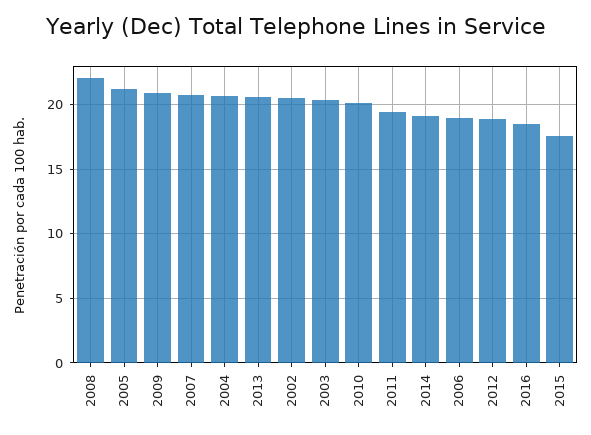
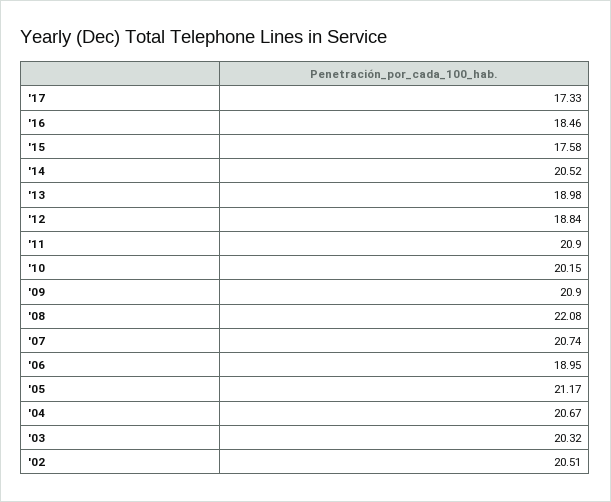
  {
    "2008": 22.08,
    "2005": 21.17,
    "2009": 20.9,
    "2007": 20.74,
    "2004": 20.67,
-   "2013": 20.5,
+   "2013": 18.98,
    "2002": 20.51,
    "2003": 20.32,
    "2010": 20.15,
-   "2011": 19.5,
+   "2011": 20.9,
-   "2014": 19,
+   "2014": 20.52,
    "2006": 18.95,
    "2012": 18.84,
    "2016": 18.46,
-   "2015": 17.58
+   "2015": 17.58,
+   "'17": 17.33
  }

